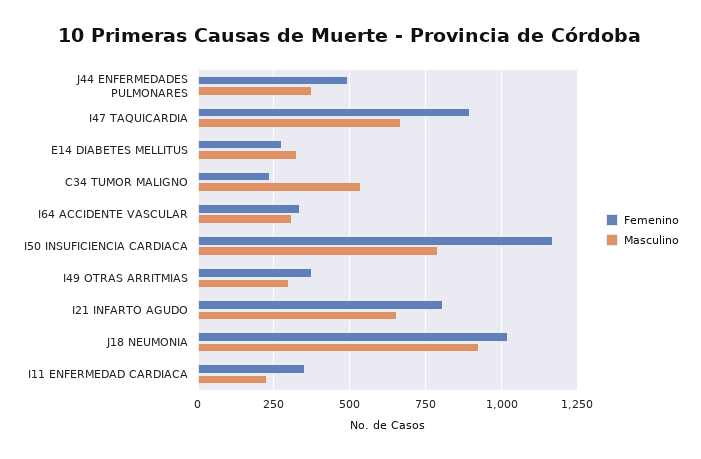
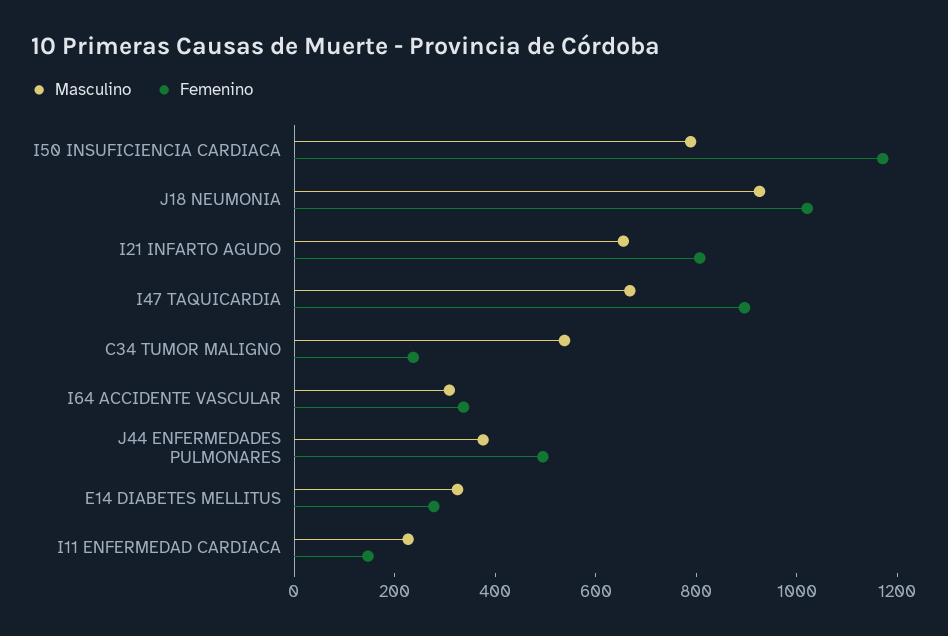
  {
    "Femenino": {
      "J44 ENFERMEDADES PULMONARES": 500,
      "I47 TAQUICARDIA": 900,
      "E14 DIABETES MELLITUS": 275,
      "C34 TUMOR MALIGNO": 225,
      "I64 ACCIDENTE VASCULAR": 325,
      "I50 INSUFICIENCIA CARDIACA": 1175,
-     "I49 OTRAS ARRITMIAS": 375,
      "I21 INFARTO AGUDO": 800,
      "J18 NEUMONIA": 1025,
-     "I11 ENFERMEDAD CARDIACA": 350
+     "I11 ENFERMEDAD CARDIACA": 150
    },
    "Masculino": {
      "J44 ENFERMEDADES PULMONARES": 375,
      "I47 TAQUICARDIA": 675,
      "E14 DIABETES MELLITUS": 325,
      "C34 TUMOR MALIGNO": 550,
      "I64 ACCIDENTE VASCULAR": 300,
      "I50 INSUFICIENCIA CARDIACA": 800,
-     "I49 OTRAS ARRITMIAS": 300,
      "I21 INFARTO AGUDO": 650,
      "J18 NEUMONIA": 925,
      "I11 ENFERMEDAD CARDIACA": 225
    }
  }

